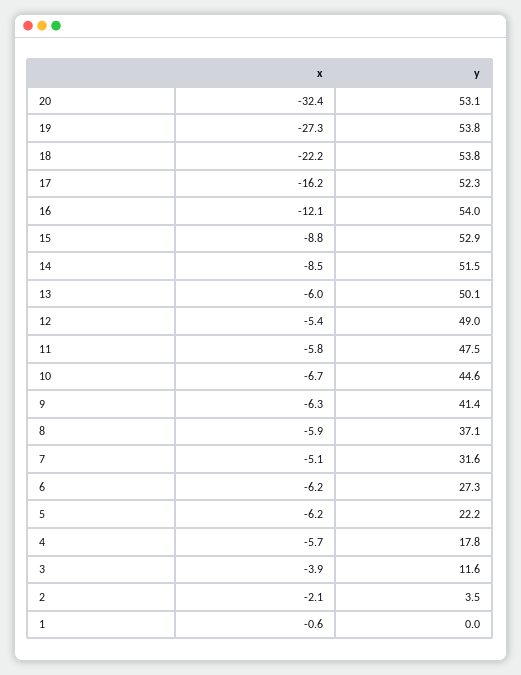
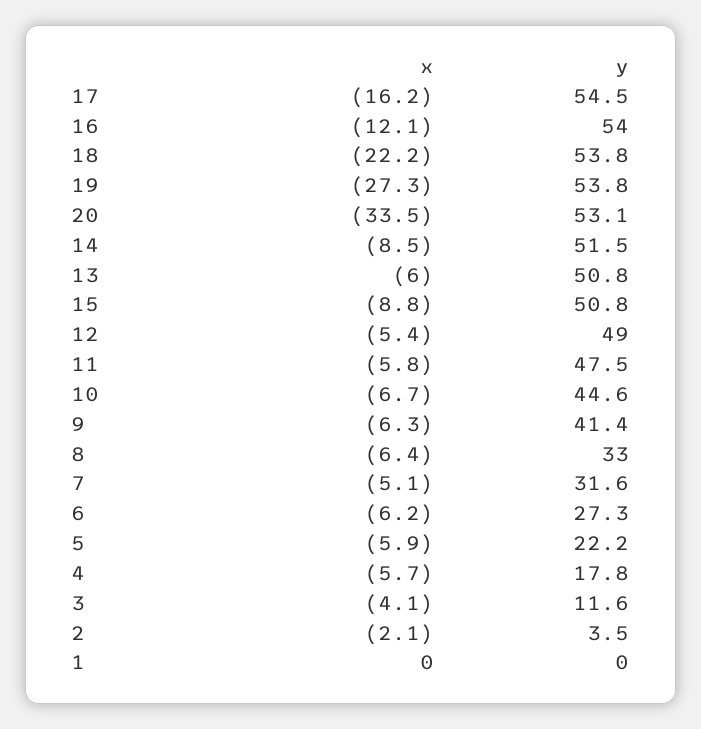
  {
    "x": {
-     "20": -32.4,
+     "20": -33.5,
      "19": -27.3,
      "18": -22.2,
      "17": -16.2,
      "16": -12.1,
      "15": -8.8,
      "14": -8.5,
      "13": -6,
      "12": -5.4,
      "11": -5.8,
      "10": -6.7,
      "9": -6.3,
-     "8": -5.9,
+     "8": -6.4,
      "7": -5.1,
      "6": -6.2,
-     "5": -6.2,
+     "5": -5.9,
      "4": -5.7,
-     "3": -3.9,
+     "3": -4.1,
      "2": -2.1,
-     "1": -0.6
+     "1": 0
    },
    "y": {
      "20": 53.1,
      "19": 53.8,
      "18": 53.8,
-     "17": 52.3,
+     "17": 54.5,
      "16": 54,
-     "15": 52.9,
+     "15": 50.8,
      "14": 51.5,
-     "13": 50.1,
+     "13": 50.8,
      "12": 49,
      "11": 47.5,
      "10": 44.6,
      "9": 41.4,
-     "8": 37.1,
+     "8": 33,
      "7": 31.6,
      "6": 27.3,
      "5": 22.2,
      "4": 17.8,
      "3": 11.6,
      "2": 3.5,
      "1": 0
    }
  }

